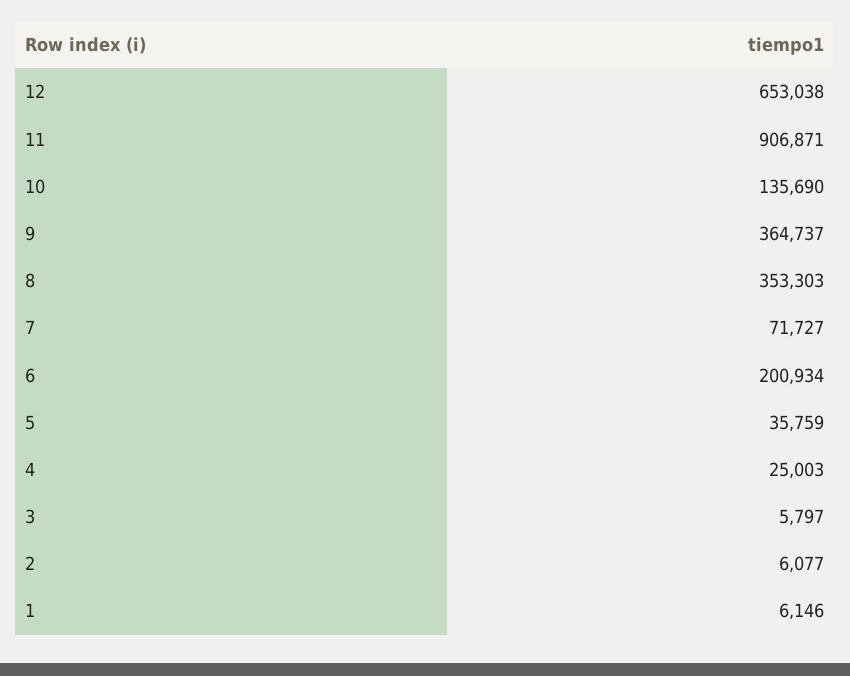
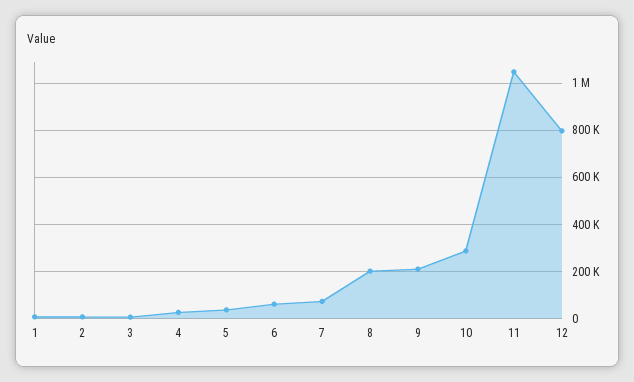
  {
-   "12": 653038,
+   "12": 800000,
-   "11": 906871,
+   "11": 1050000,
-   "10": 135690,
+   "10": 300000,
-   "9": 364737,
+   "9": 200000,
-   "8": 353303,
+   "8": 200000,
    "7": 71727,
-   "6": 200934,
+   "6": 50000,
    "5": 35759,
    "4": 25003,
    "3": 5797,
    "2": 6077,
    "1": 6146
  }

